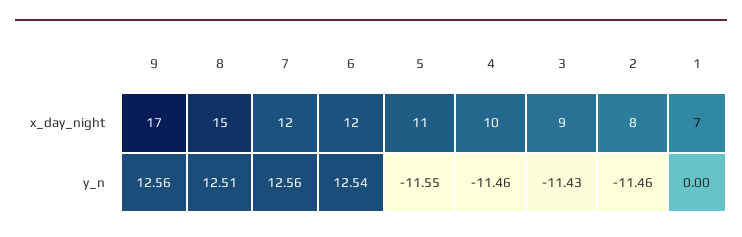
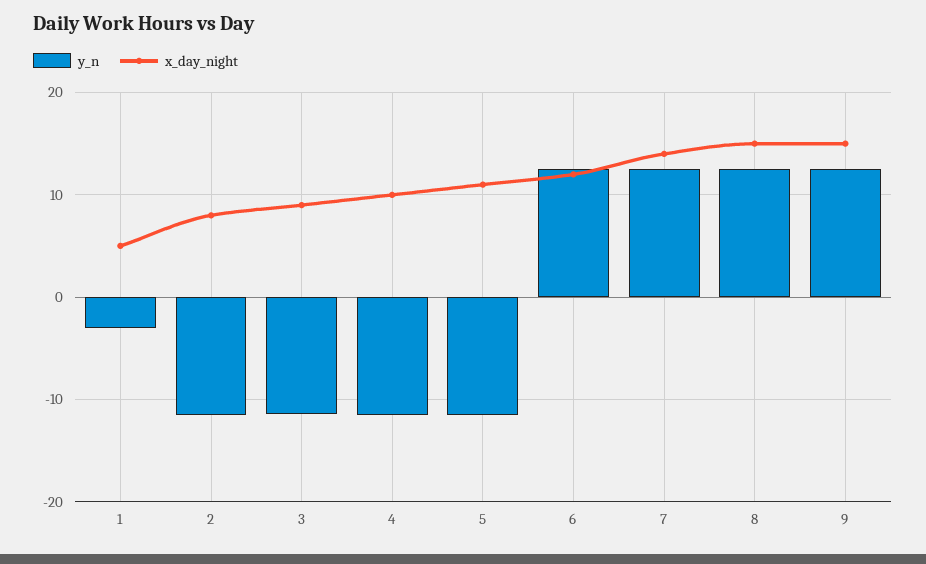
  {
    "x_day_night": {
-     "9": 17,
+     "9": 15,
      "8": 15,
-     "7": 12,
+     "7": 14,
      "6": 12,
      "5": 11,
      "4": 10,
      "3": 9,
      "2": 8,
-     "1": 7
+     "1": 5
    },
    "y_n": {
      "9": 12.56,
      "8": 12.51,
      "7": 12.56,
      "6": 12.54,
      "5": -11.55,
      "4": -11.46,
      "3": -11.43,
      "2": -11.46,
-     "1": 0
+     "1": -3
    }
  }

